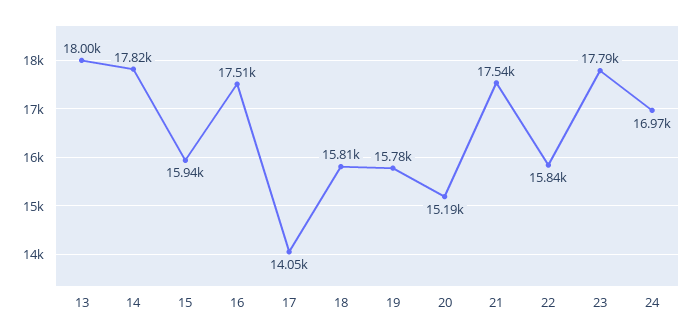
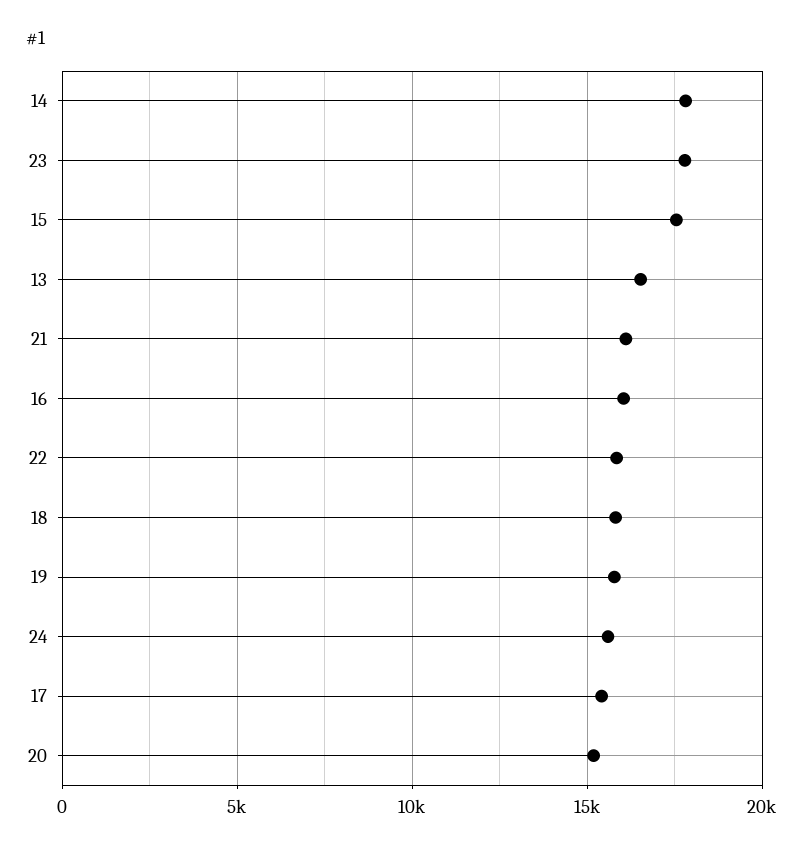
  {
-   "13": 18000,
+   "13": 16500,
    "14": 17820,
-   "15": 15940,
+   "15": 17500,
-   "16": 17510,
+   "16": 16000,
-   "17": 14050,
+   "17": 15500,
    "18": 15810,
    "19": 15780,
    "20": 15190,
-   "21": 17540,
+   "21": 16000,
    "22": 15840,
    "23": 17790,
-   "24": 16970
+   "24": 15500
  }

